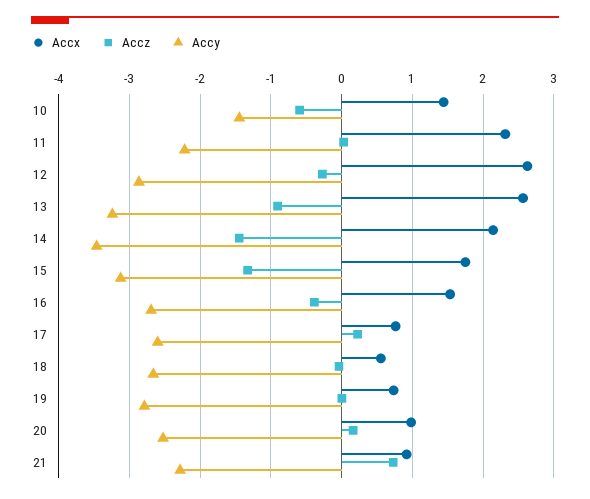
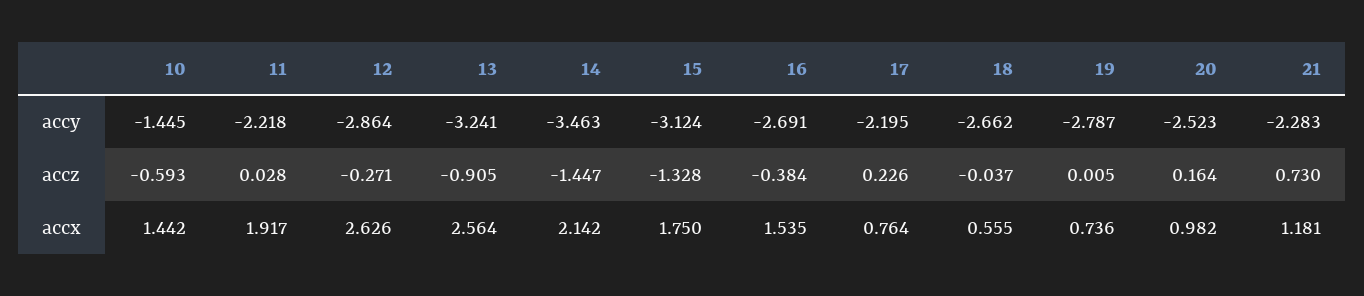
  {
    "Accx": {
      "10": 1.442,
-     "11": 2.3,
+     "11": 1.917,
      "12": 2.626,
      "13": 2.564,
      "14": 2.142,
      "15": 1.75,
      "16": 1.535,
      "17": 0.764,
      "18": 0.555,
      "19": 0.736,
      "20": 0.982,
-     "21": 0.9
+     "21": 1.181
    },
    "Accz": {
      "10": -0.593,
      "11": 0.028,
      "12": -0.271,
      "13": -0.905,
      "14": -1.447,
      "15": -1.328,
      "16": -0.384,
      "17": 0.226,
      "18": -0.037,
      "19": 0.005,
      "20": 0.164,
      "21": 0.73
    },
    "Accy": {
      "10": -1.445,
      "11": -2.218,
      "12": -2.864,
      "13": -3.241,
      "14": -3.463,
      "15": -3.124,
      "16": -2.691,
-     "17": -2.6,
+     "17": -2.195,
      "18": -2.662,
      "19": -2.787,
      "20": -2.523,
      "21": -2.283
    }
  }

